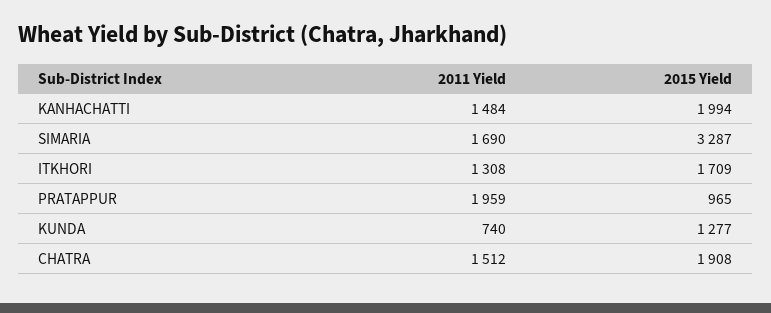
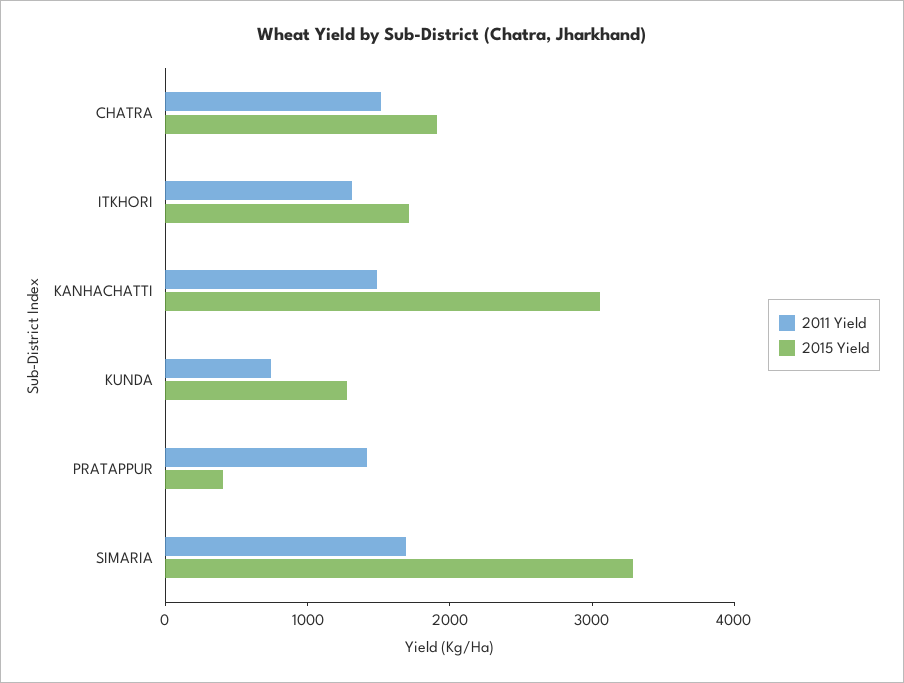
  {
    "2011 Yield": {
      "KANHACHATTI": 1484,
      "SIMARIA": 1690,
      "ITKHORI": 1308,
-     "PRATAPPUR": 1959,
+     "PRATAPPUR": 1400,
      "KUNDA": 740,
      "CHATRA": 1512
    },
    "2015 Yield": {
-     "KANHACHATTI": 1994,
+     "KANHACHATTI": 3000,
      "SIMARIA": 3287,
      "ITKHORI": 1709,
-     "PRATAPPUR": 965,
+     "PRATAPPUR": 400,
      "KUNDA": 1277,
      "CHATRA": 1908
    }
  }

